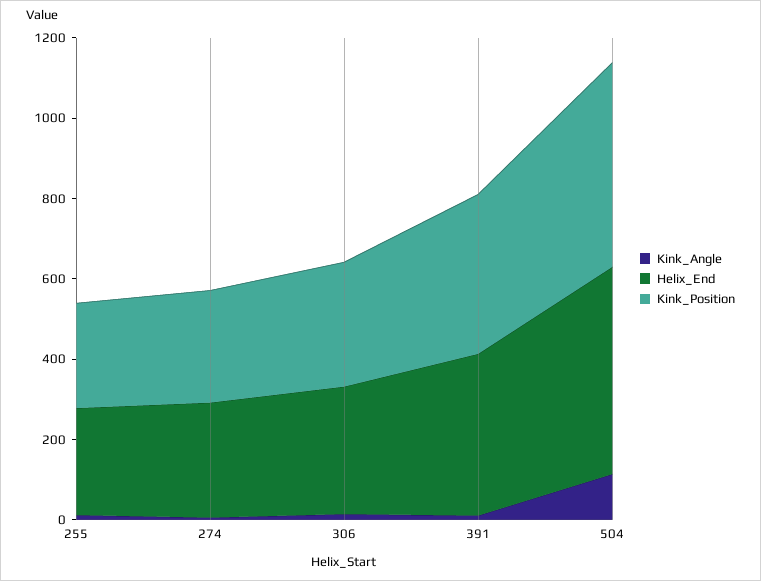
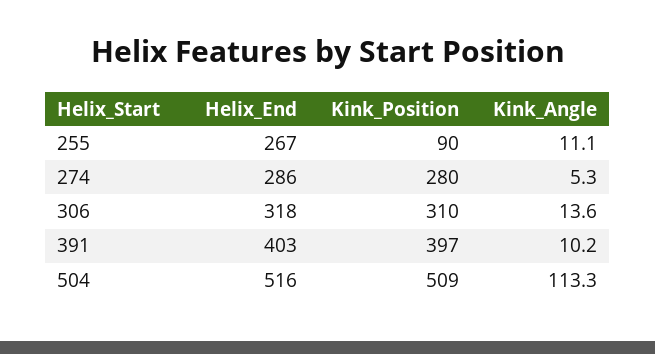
  {
    "Kink_Angle": {
      "255": 11.1,
      "274": 5.3,
      "306": 13.6,
      "391": 10.2,
      "504": 113.3
    },
    "Helix_End": {
      "255": 267,
      "274": 286,
      "306": 318,
      "391": 403,
      "504": 516
    },
    "Kink_Position": {
-     "255": 250,
+     "255": 90,
      "274": 280,
      "306": 310,
      "391": 397,
      "504": 509
    }
  }

